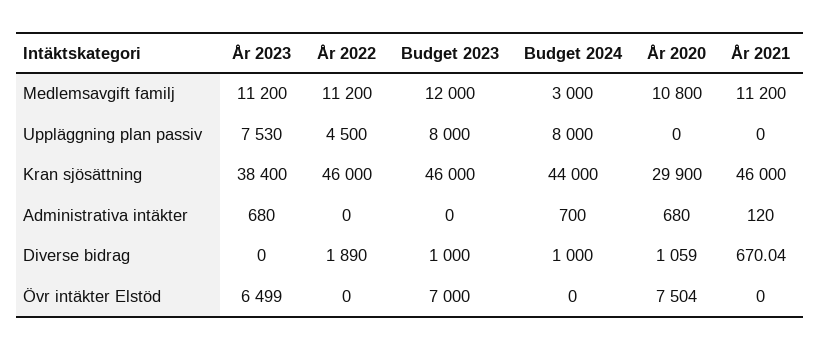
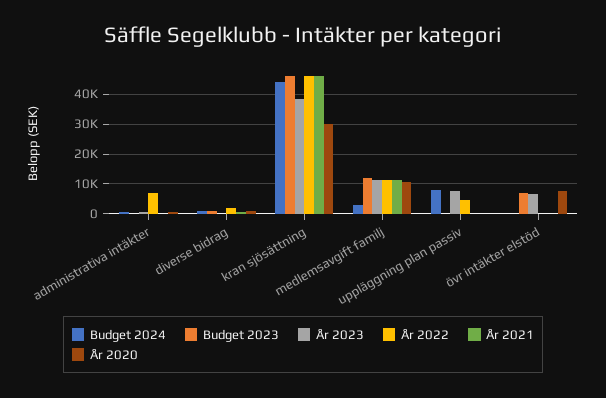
  {
    "År 2023": {
      "Medlemsavgift familj": 11200,
      "Uppläggning plan passiv": 7530,
      "Kran sjösättning": 38400,
      "Administrativa intäkter": 680,
      "Diverse bidrag": 0,
      "Övr intäkter Elstöd": 6499
    },
    "År 2022": {
      "Medlemsavgift familj": 11200,
      "Uppläggning plan passiv": 4500,
      "Kran sjösättning": 46000,
-     "Administrativa intäkter": 0,
+     "Administrativa intäkter": 7500,
      "Diverse bidrag": 1890,
      "Övr intäkter Elstöd": 0
    },
    "Budget 2023": {
      "Medlemsavgift familj": 12000,
-     "Uppläggning plan passiv": 8000,
+     "Uppläggning plan passiv": 0,
      "Kran sjösättning": 46000,
      "Administrativa intäkter": 0,
      "Diverse bidrag": 1000,
      "Övr intäkter Elstöd": 7000
    },
    "Budget 2024": {
      "Medlemsavgift familj": 3000,
      "Uppläggning plan passiv": 8000,
      "Kran sjösättning": 44000,
      "Administrativa intäkter": 700,
      "Diverse bidrag": 1000,
      "Övr intäkter Elstöd": 0
    },
    "År 2020": {
      "Medlemsavgift familj": 10800,
      "Uppläggning plan passiv": 0,
      "Kran sjösättning": 29900,
      "Administrativa intäkter": 680,
      "Diverse bidrag": 1059,
      "Övr intäkter Elstöd": 7504
    },
    "År 2021": {
      "Medlemsavgift familj": 11200,
      "Uppläggning plan passiv": 0,
      "Kran sjösättning": 46000,
      "Administrativa intäkter": 120,
      "Diverse bidrag": 670.04,
      "Övr intäkter Elstöd": 0
    }
  }

